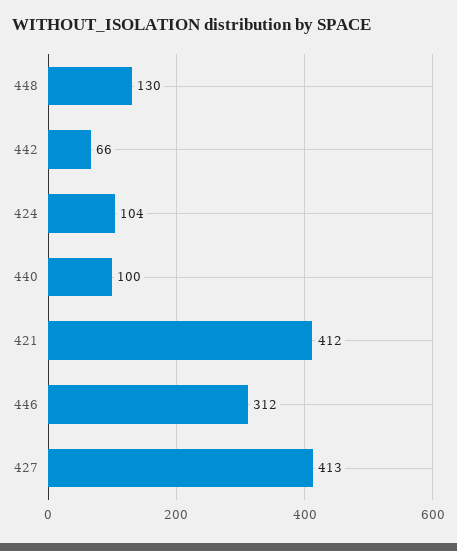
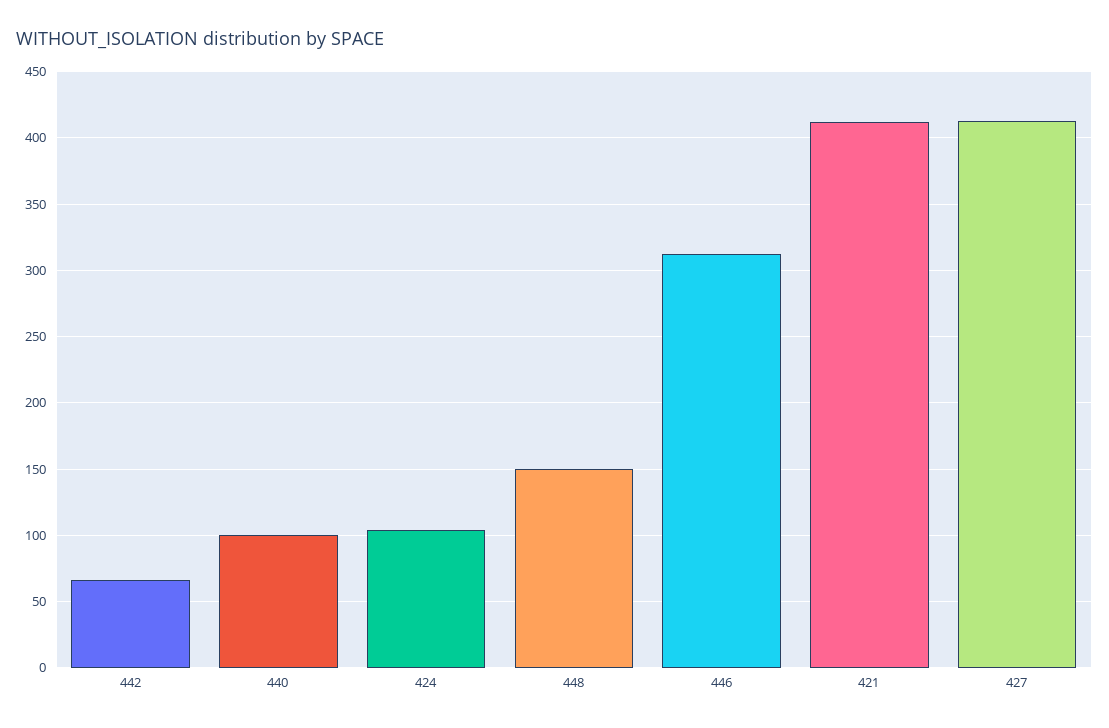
  {
-   "448": 130,
+   "448": 150,
    "442": 66,
    "424": 104,
    "440": 100,
    "421": 412,
    "446": 312,
    "427": 413
  }

